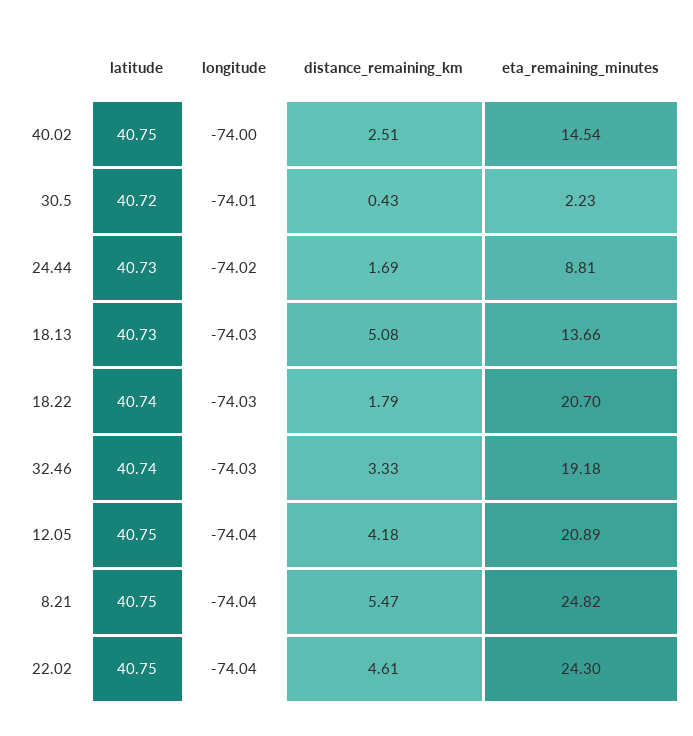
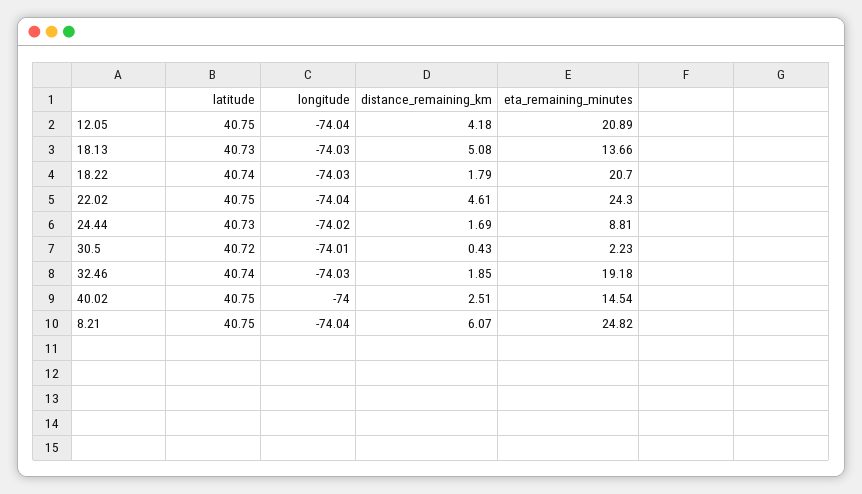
  {
    "latitude": {
      "40.02": 40.75,
      "30.5": 40.72,
      "24.44": 40.73,
      "18.13": 40.73,
      "18.22": 40.74,
      "32.46": 40.74,
      "12.05": 40.75,
      "8.21": 40.75,
      "22.02": 40.75
    },
    "longitude": {
      "40.02": -74,
      "30.5": -74.01,
      "24.44": -74.02,
      "18.13": -74.03,
      "18.22": -74.03,
      "32.46": -74.03,
      "12.05": -74.04,
      "8.21": -74.04,
      "22.02": -74.04
    },
    "distance_remaining_km": {
      "40.02": 2.51,
      "30.5": 0.43,
      "24.44": 1.69,
      "18.13": 5.08,
      "18.22": 1.79,
-     "32.46": 3.33,
+     "32.46": 1.85,
      "12.05": 4.18,
-     "8.21": 5.47,
+     "8.21": 6.07,
      "22.02": 4.61
    },
    "eta_remaining_minutes": {
      "40.02": 14.54,
      "30.5": 2.23,
      "24.44": 8.81,
      "18.13": 13.66,
      "18.22": 20.7,
      "32.46": 19.18,
      "12.05": 20.89,
      "8.21": 24.82,
      "22.02": 24.3
    }
  }

